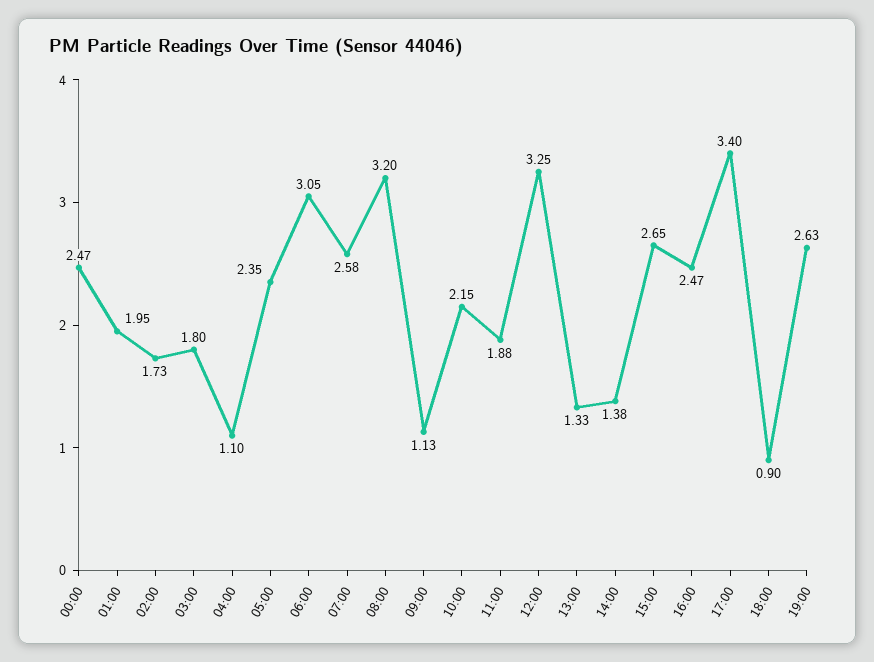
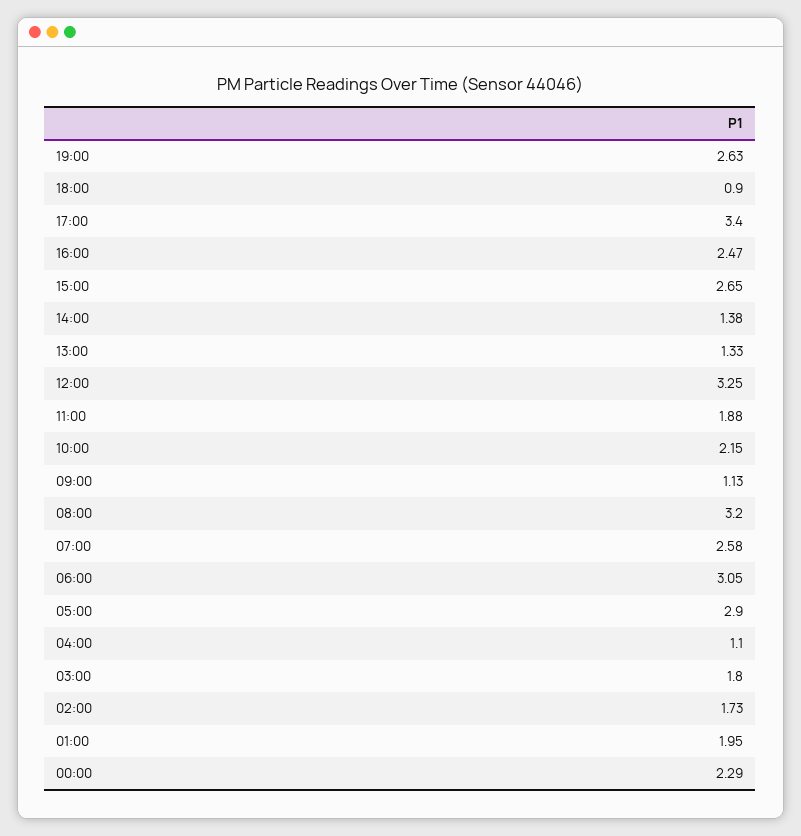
  {
-   "00:00": 2.47,
+   "00:00": 2.29,
    "01:00": 1.95,
    "02:00": 1.73,
    "03:00": 1.8,
    "04:00": 1.1,
-   "05:00": 2.35,
+   "05:00": 2.9,
    "06:00": 3.05,
    "07:00": 2.58,
    "08:00": 3.2,
    "09:00": 1.13,
    "10:00": 2.15,
    "11:00": 1.88,
    "12:00": 3.25,
    "13:00": 1.33,
    "14:00": 1.38,
    "15:00": 2.65,
    "16:00": 2.47,
    "17:00": 3.4,
    "18:00": 0.9,
    "19:00": 2.63
  }

